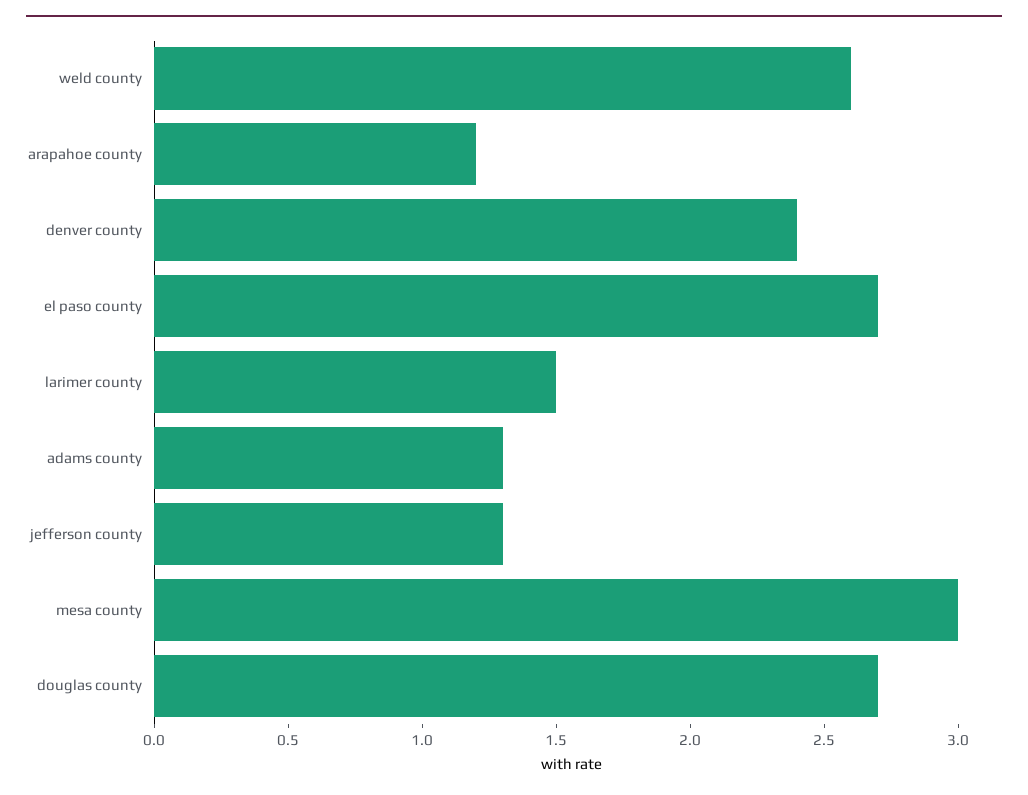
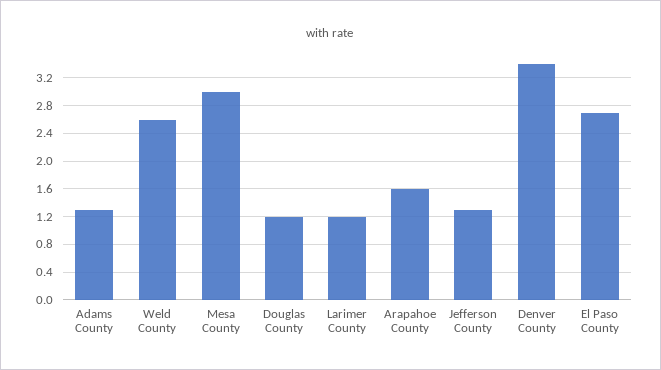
  {
    "weld county": 2.6,
-   "arapahoe county": 1.2,
+   "arapahoe county": 1.6,
-   "denver county": 2.4,
+   "denver county": 3.4,
    "el paso county": 2.7,
-   "larimer county": 1.5,
+   "larimer county": 1.2,
    "adams county": 1.3,
    "jefferson county": 1.3,
    "mesa county": 3,
-   "douglas county": 2.7
+   "douglas county": 1.2
  }

